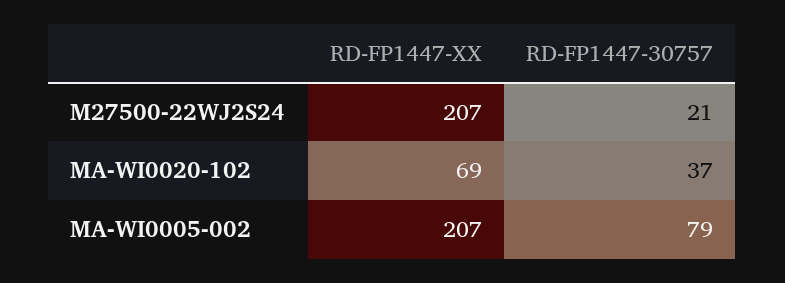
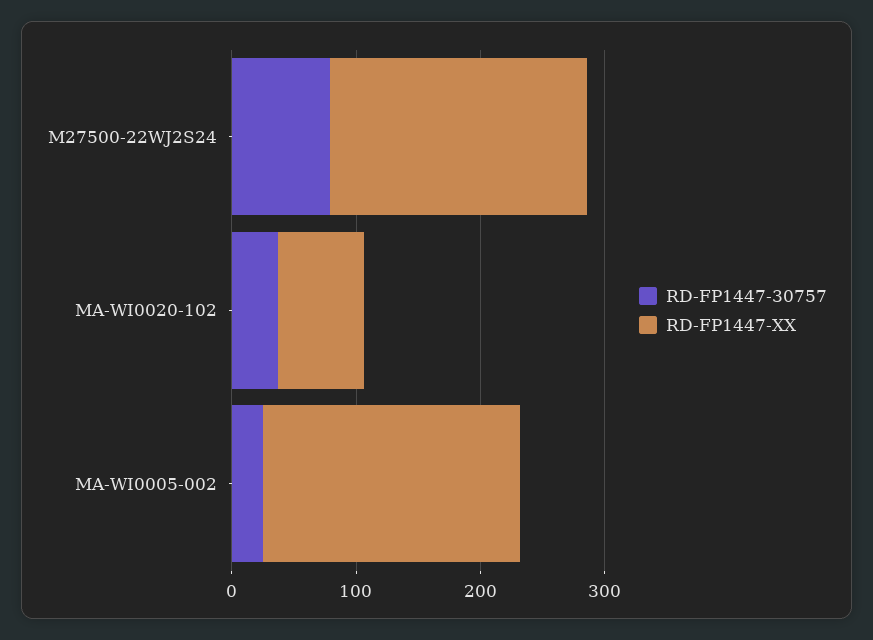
  {
    "RD-FP1447-XX": {
      "M27500-22WJ2S24": 207,
      "MA-WI0020-102": 69,
      "MA-WI0005-002": 207
    },
    "RD-FP1447-30757": {
-     "M27500-22WJ2S24": 21,
+     "M27500-22WJ2S24": 80,
      "MA-WI0020-102": 37,
-     "MA-WI0005-002": 79
+     "MA-WI0005-002": 20
    }
  }

